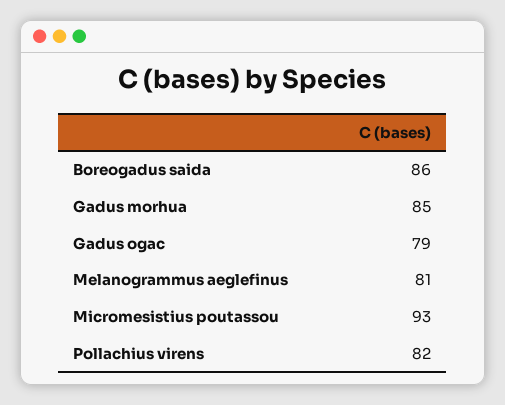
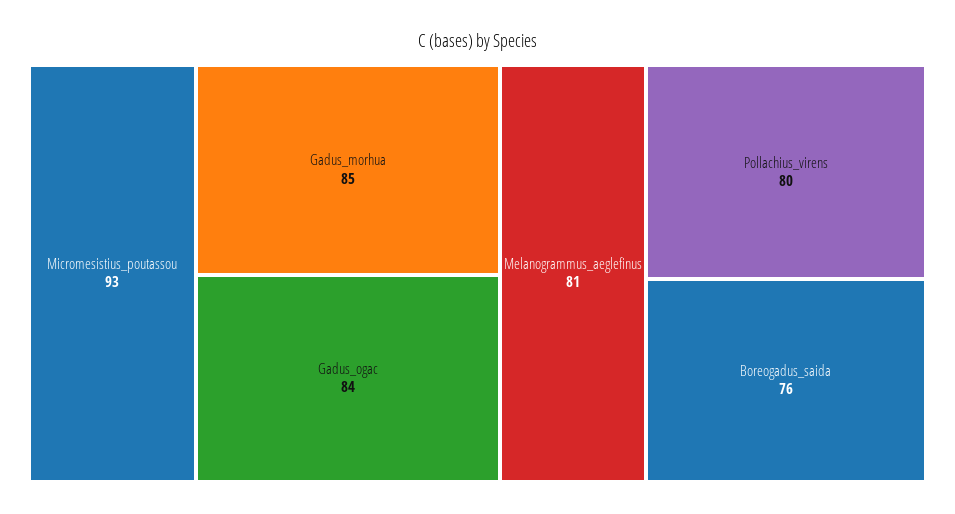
  {
-   "Boreogadus saida": 86,
+   "Boreogadus saida": 76,
    "Gadus morhua": 85,
-   "Gadus ogac": 79,
+   "Gadus ogac": 84,
    "Melanogrammus aeglefinus": 81,
    "Micromesistius poutassou": 93,
-   "Pollachius virens": 82
+   "Pollachius virens": 80
  }

